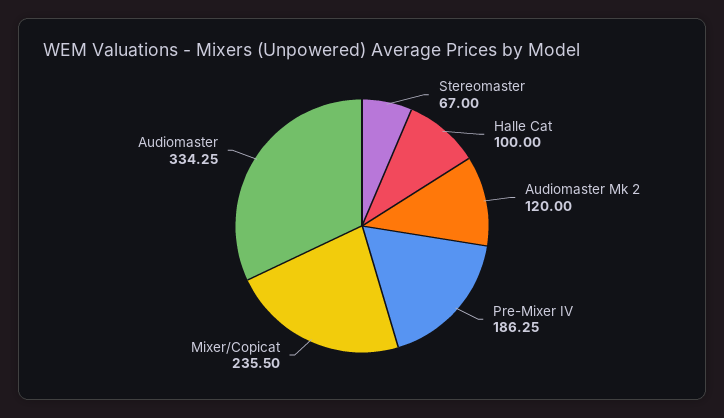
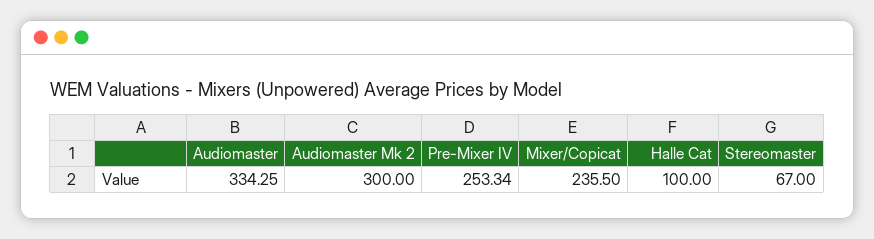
  {
    "Stereomaster": 67,
    "Halle Cat": 100,
-   "Audiomaster Mk 2": 120,
+   "Audiomaster Mk 2": 300,
-   "Pre-Mixer IV": 186.25,
+   "Pre-Mixer IV": 253.34,
    "Mixer/Copicat": 235.5,
    "Audiomaster": 334.25
  }

